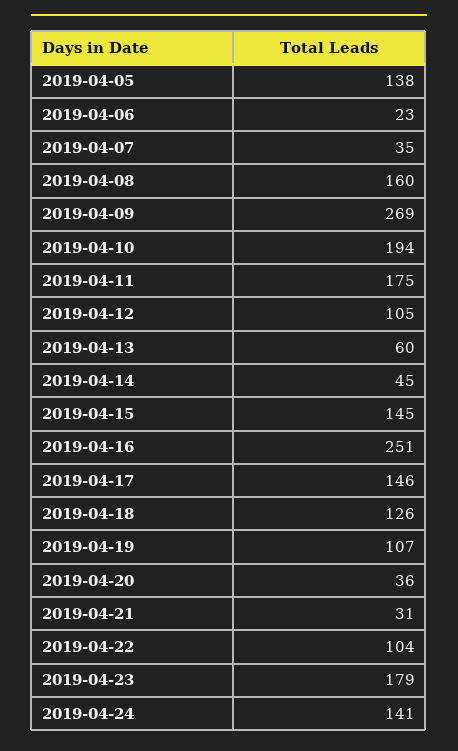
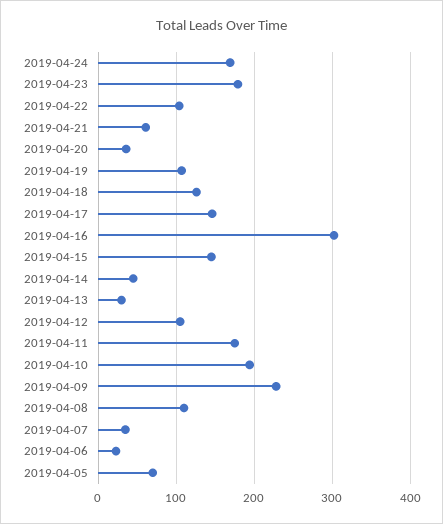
  {
-   "2019-04-05": 138,
+   "2019-04-05": 70,
    "2019-04-06": 23,
    "2019-04-07": 35,
-   "2019-04-08": 160,
+   "2019-04-08": 110,
-   "2019-04-09": 269,
+   "2019-04-09": 230,
    "2019-04-10": 194,
    "2019-04-11": 175,
    "2019-04-12": 105,
-   "2019-04-13": 60,
+   "2019-04-13": 30,
    "2019-04-14": 45,
    "2019-04-15": 145,
-   "2019-04-16": 251,
+   "2019-04-16": 300,
    "2019-04-17": 146,
    "2019-04-18": 126,
    "2019-04-19": 107,
    "2019-04-20": 36,
-   "2019-04-21": 31,
+   "2019-04-21": 60,
    "2019-04-22": 104,
    "2019-04-23": 179,
-   "2019-04-24": 141
+   "2019-04-24": 170
  }

